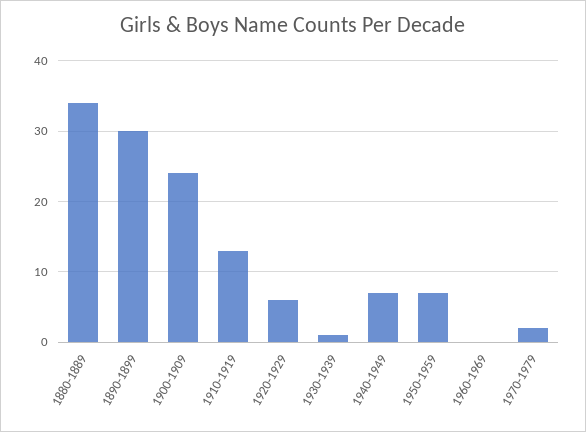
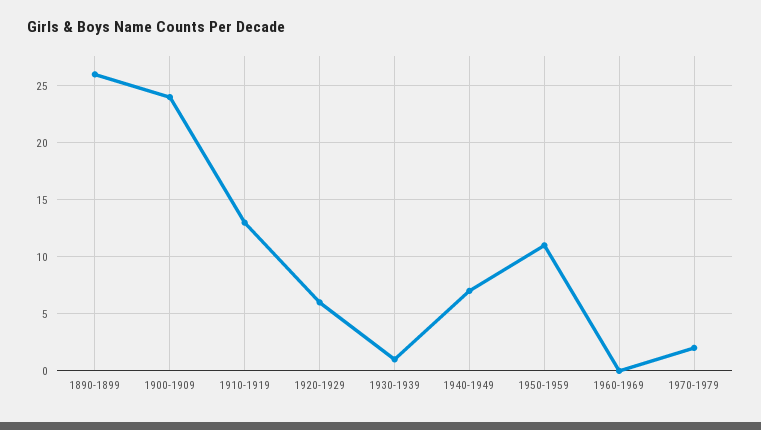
  {
-   "1880-1889": 34,
-   "1890-1899": 30,
+   "1890-1899": 26,
    "1900-1909": 24,
    "1910-1919": 13,
    "1920-1929": 6,
    "1930-1939": 1,
    "1940-1949": 7,
-   "1950-1959": 7,
+   "1950-1959": 11,
    "1960-1969": 0,
    "1970-1979": 2
  }

